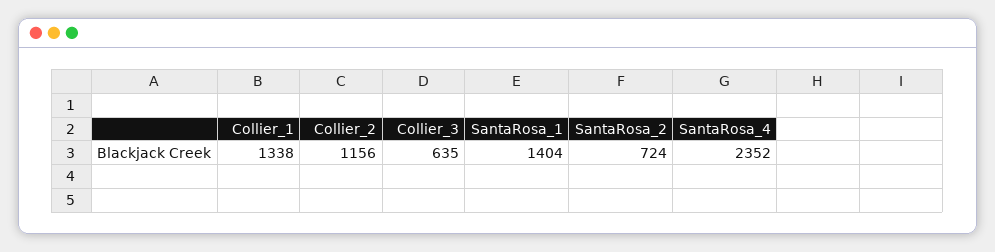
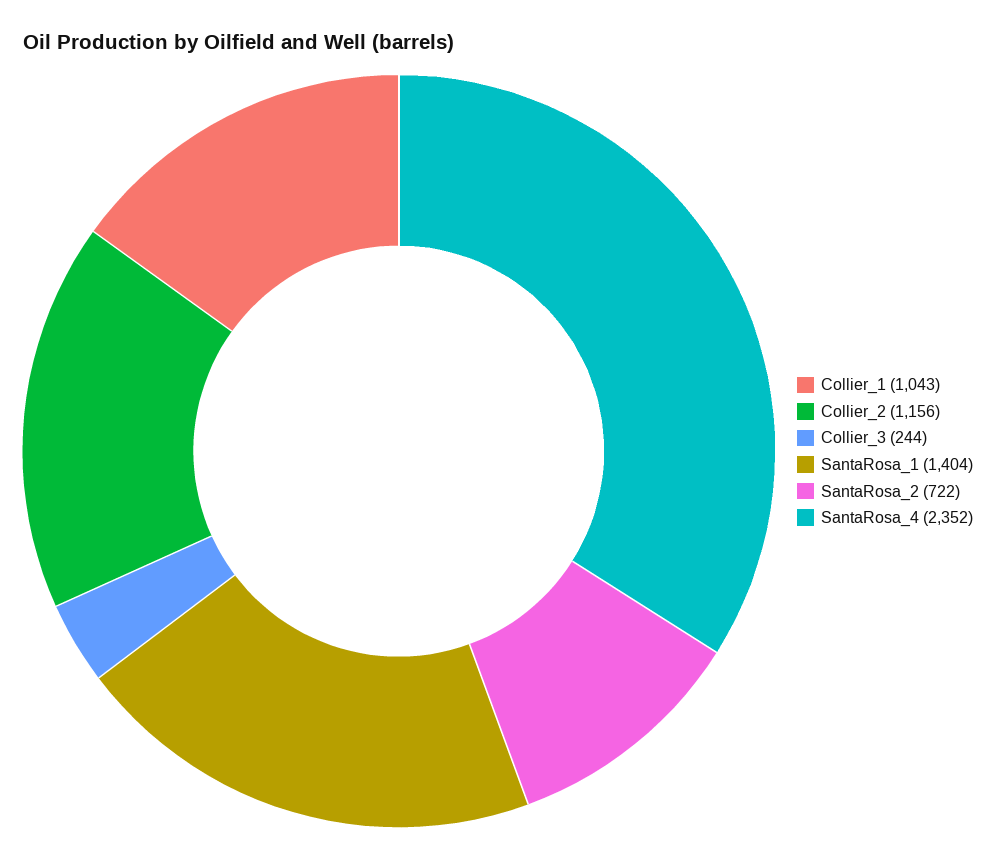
  {
-   "Collier_1": 1338,
+   "Collier_1": 1043,
    "Collier_2": 1156,
-   "Collier_3": 635,
+   "Collier_3": 244,
    "SantaRosa_1": 1404,
-   "SantaRosa_2": 724,
+   "SantaRosa_2": 722,
    "SantaRosa_4": 2352
  }

